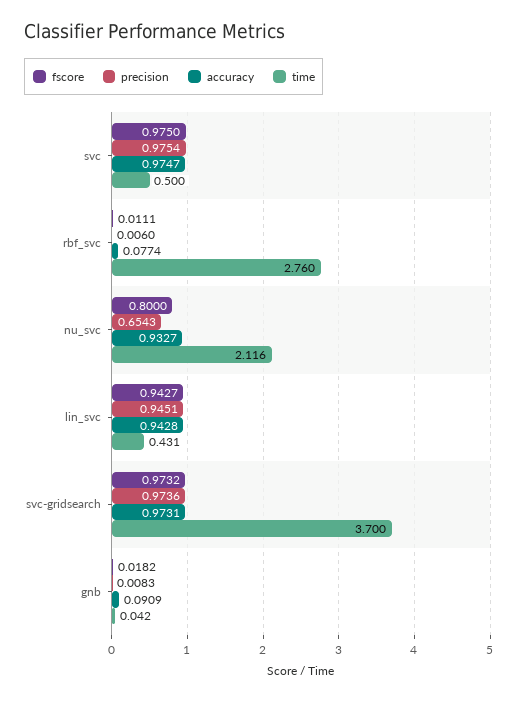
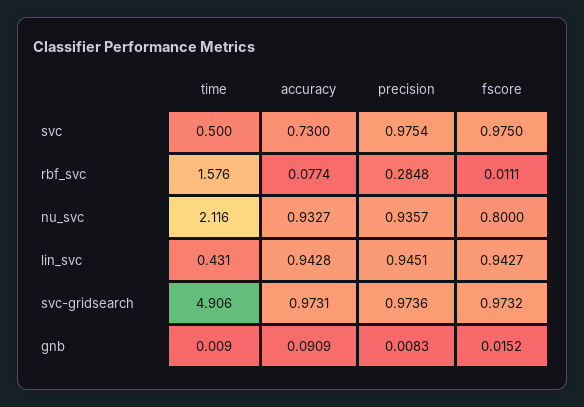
  {
    "fscore": {
      "svc": 0.975,
      "rbf_svc": 0.0111,
      "nu_svc": 0.8,
      "lin_svc": 0.9427,
      "svc-gridsearch": 0.9732,
-     "gnb": 0.0182
+     "gnb": 0.0152
    },
    "precision": {
      "svc": 0.9754,
-     "rbf_svc": 0.006,
+     "rbf_svc": 0.2848,
-     "nu_svc": 0.6543,
+     "nu_svc": 0.9357,
      "lin_svc": 0.9451,
      "svc-gridsearch": 0.9736,
      "gnb": 0.0083
    },
    "accuracy": {
-     "svc": 0.9747,
+     "svc": 0.73,
      "rbf_svc": 0.0774,
      "nu_svc": 0.9327,
      "lin_svc": 0.9428,
      "svc-gridsearch": 0.9731,
      "gnb": 0.0909
    },
    "time": {
      "svc": 0.5,
-     "rbf_svc": 2.76,
+     "rbf_svc": 1.576,
      "nu_svc": 2.116,
      "lin_svc": 0.431,
-     "svc-gridsearch": 3.7,
+     "svc-gridsearch": 4.906,
-     "gnb": 0.042
+     "gnb": 0.009
    }
  }

